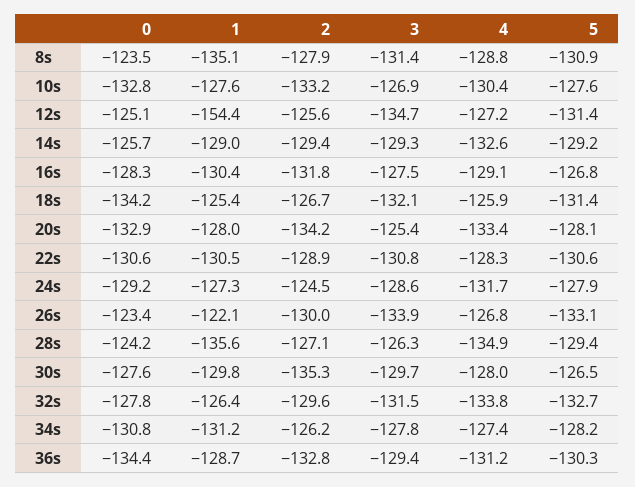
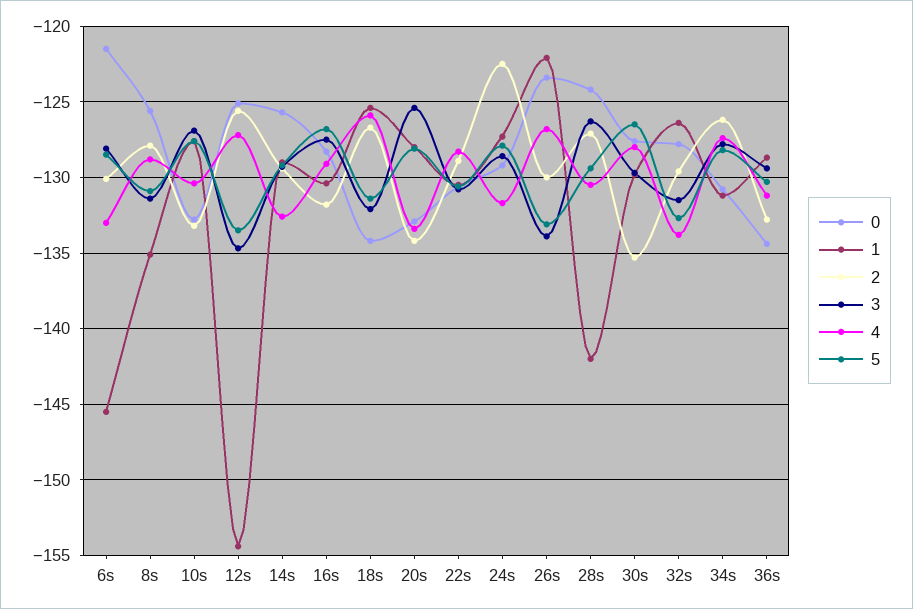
  {
    "0": {
-     "8s": -123.5,
+     "8s": -125.5,
      "10s": -132.8,
      "12s": -125.1,
      "14s": -125.7,
      "16s": -128.3,
      "18s": -134.2,
      "20s": -132.9,
      "22s": -130.6,
      "24s": -129.2,
      "26s": -123.4,
      "28s": -124.2,
      "30s": -127.6,
      "32s": -127.8,
      "34s": -130.8,
-     "36s": -134.4
+     "36s": -134.4,
+     "6s": -121.5
    },
    "1": {
      "8s": -135.1,
      "10s": -127.6,
      "12s": -154.4,
      "14s": -129,
      "16s": -130.4,
      "18s": -125.4,
      "20s": -128,
      "22s": -130.5,
      "24s": -127.3,
      "26s": -122.1,
-     "28s": -135.6,
+     "28s": -142,
      "30s": -129.8,
      "32s": -126.4,
      "34s": -131.2,
-     "36s": -128.7
+     "36s": -128.7,
+     "6s": -145.5
    },
    "2": {
      "8s": -127.9,
      "10s": -133.2,
      "12s": -125.6,
      "14s": -129.4,
      "16s": -131.8,
      "18s": -126.7,
      "20s": -134.2,
      "22s": -128.9,
-     "24s": -124.5,
+     "24s": -122.5,
      "26s": -130,
      "28s": -127.1,
      "30s": -135.3,
      "32s": -129.6,
      "34s": -126.2,
-     "36s": -132.8
+     "36s": -132.8,
+     "6s": -130
    },
    "3": {
      "8s": -131.4,
      "10s": -126.9,
      "12s": -134.7,
      "14s": -129.3,
      "16s": -127.5,
      "18s": -132.1,
      "20s": -125.4,
      "22s": -130.8,
      "24s": -128.6,
      "26s": -133.9,
      "28s": -126.3,
      "30s": -129.7,
      "32s": -131.5,
      "34s": -127.8,
-     "36s": -129.4
+     "36s": -129.4,
+     "6s": -128
    },
    "4": {
      "8s": -128.8,
      "10s": -130.4,
      "12s": -127.2,
      "14s": -132.6,
      "16s": -129.1,
      "18s": -125.9,
      "20s": -133.4,
      "22s": -128.3,
      "24s": -131.7,
      "26s": -126.8,
-     "28s": -134.9,
+     "28s": -130.5,
      "30s": -128,
      "32s": -133.8,
      "34s": -127.4,
-     "36s": -131.2
+     "36s": -131.2,
+     "6s": -133
    },
    "5": {
      "8s": -130.9,
      "10s": -127.6,
-     "12s": -131.4,
+     "12s": -133.5,
      "14s": -129.2,
      "16s": -126.8,
      "18s": -131.4,
      "20s": -128.1,
      "22s": -130.6,
      "24s": -127.9,
      "26s": -133.1,
      "28s": -129.4,
      "30s": -126.5,
      "32s": -132.7,
      "34s": -128.2,
-     "36s": -130.3
+     "36s": -130.3,
+     "6s": -128.5
    }
  }

